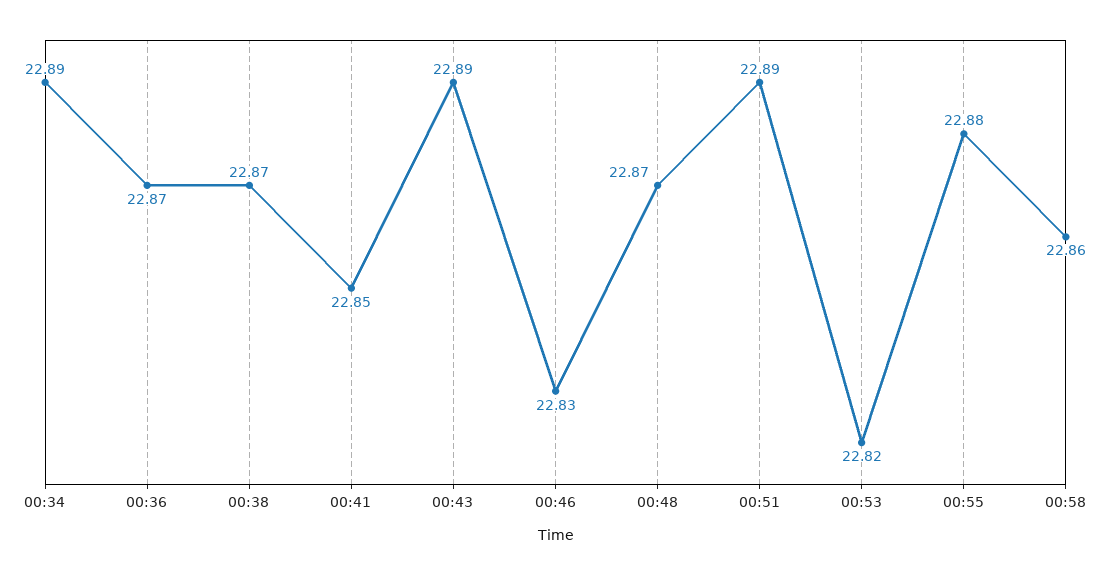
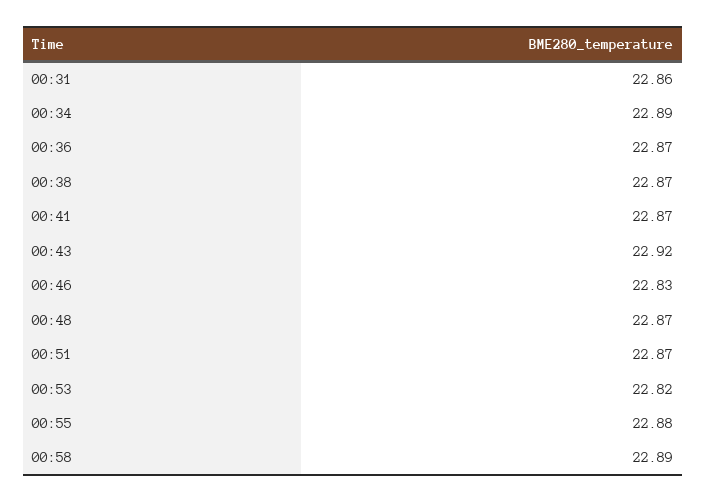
  {
    "00:34": 22.89,
    "00:36": 22.87,
    "00:38": 22.87,
-   "00:41": 22.85,
+   "00:41": 22.87,
-   "00:43": 22.89,
+   "00:43": 22.92,
    "00:46": 22.83,
    "00:48": 22.87,
-   "00:51": 22.89,
+   "00:51": 22.87,
    "00:53": 22.82,
    "00:55": 22.88,
-   "00:58": 22.86
+   "00:58": 22.89,
+   "00:31": 22.86
  }

